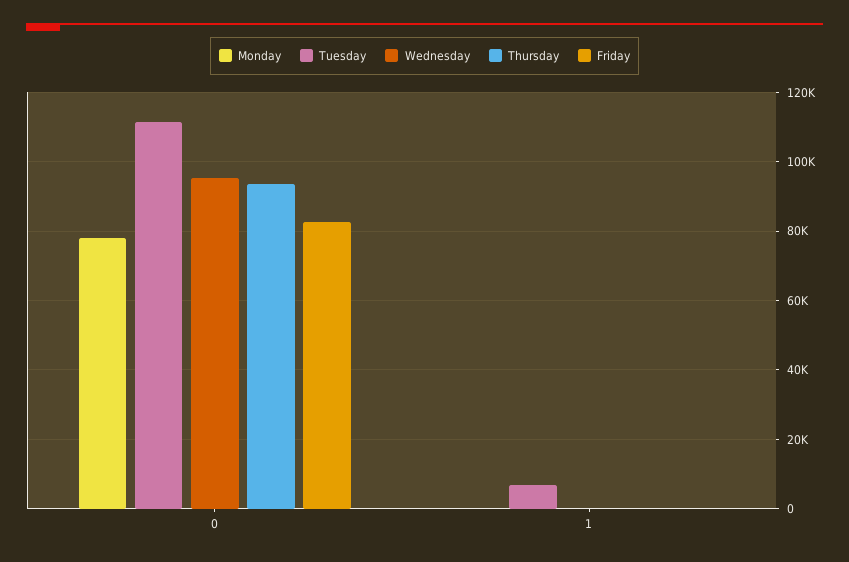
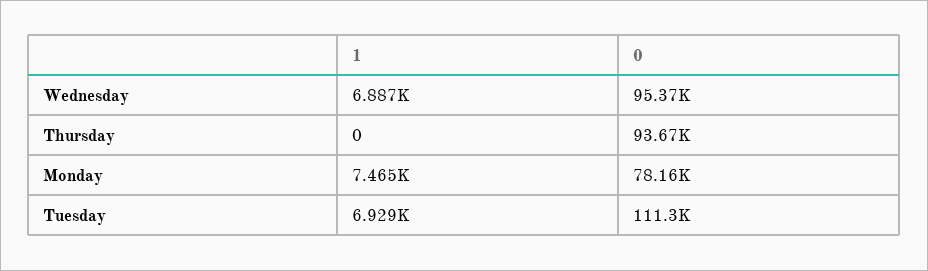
  {
    "Monday": {
      "0": 78160,
-     "1": 0
+     "1": 7465
    },
    "Tuesday": {
      "0": 111300,
      "1": 6929
    },
    "Wednesday": {
      "0": 95370,
-     "1": 0
+     "1": 6887
    },
    "Thursday": {
      "0": 93670,
      "1": 0
-   },
+   }
-   "Friday": {
-     "0": 82000,
-     "1": 0
-   }
  }

